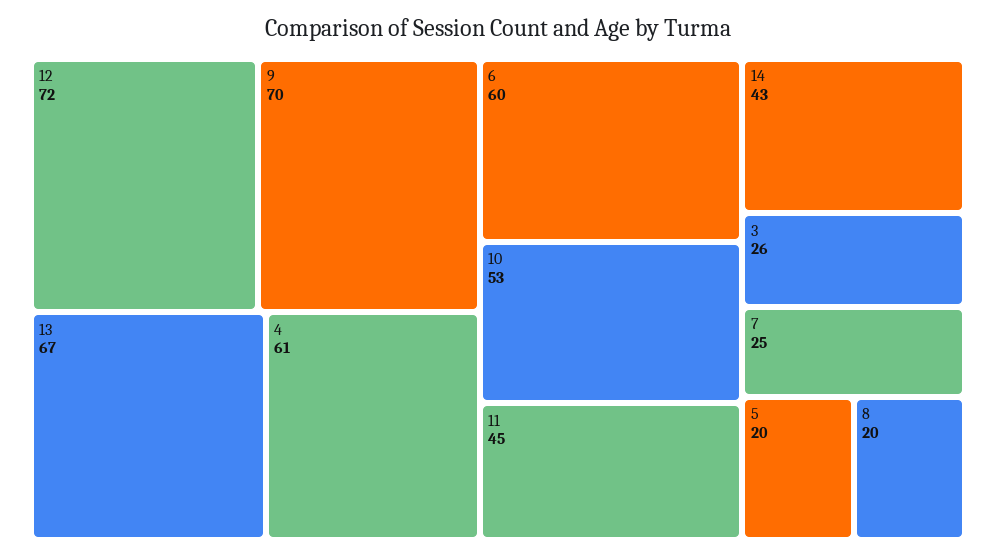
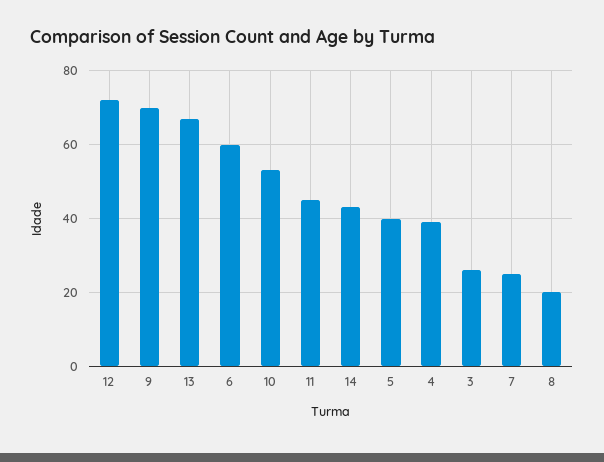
  {
    "12": 72,
    "9": 70,
    "13": 67,
-   "4": 61,
+   "4": 40,
    "6": 60,
    "10": 53,
    "11": 45,
    "14": 43,
    "3": 26,
    "7": 25,
-   "5": 20,
+   "5": 40,
    "8": 20
  }

